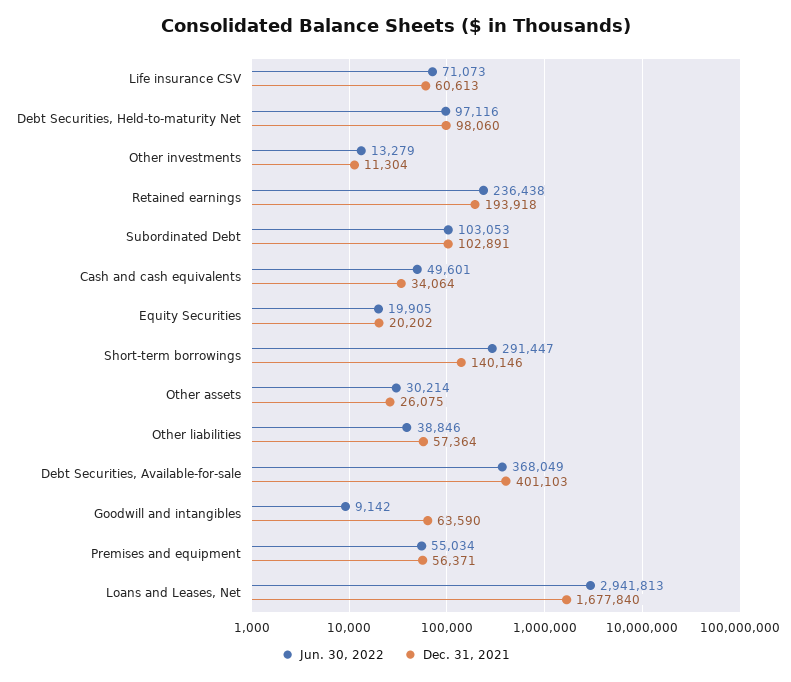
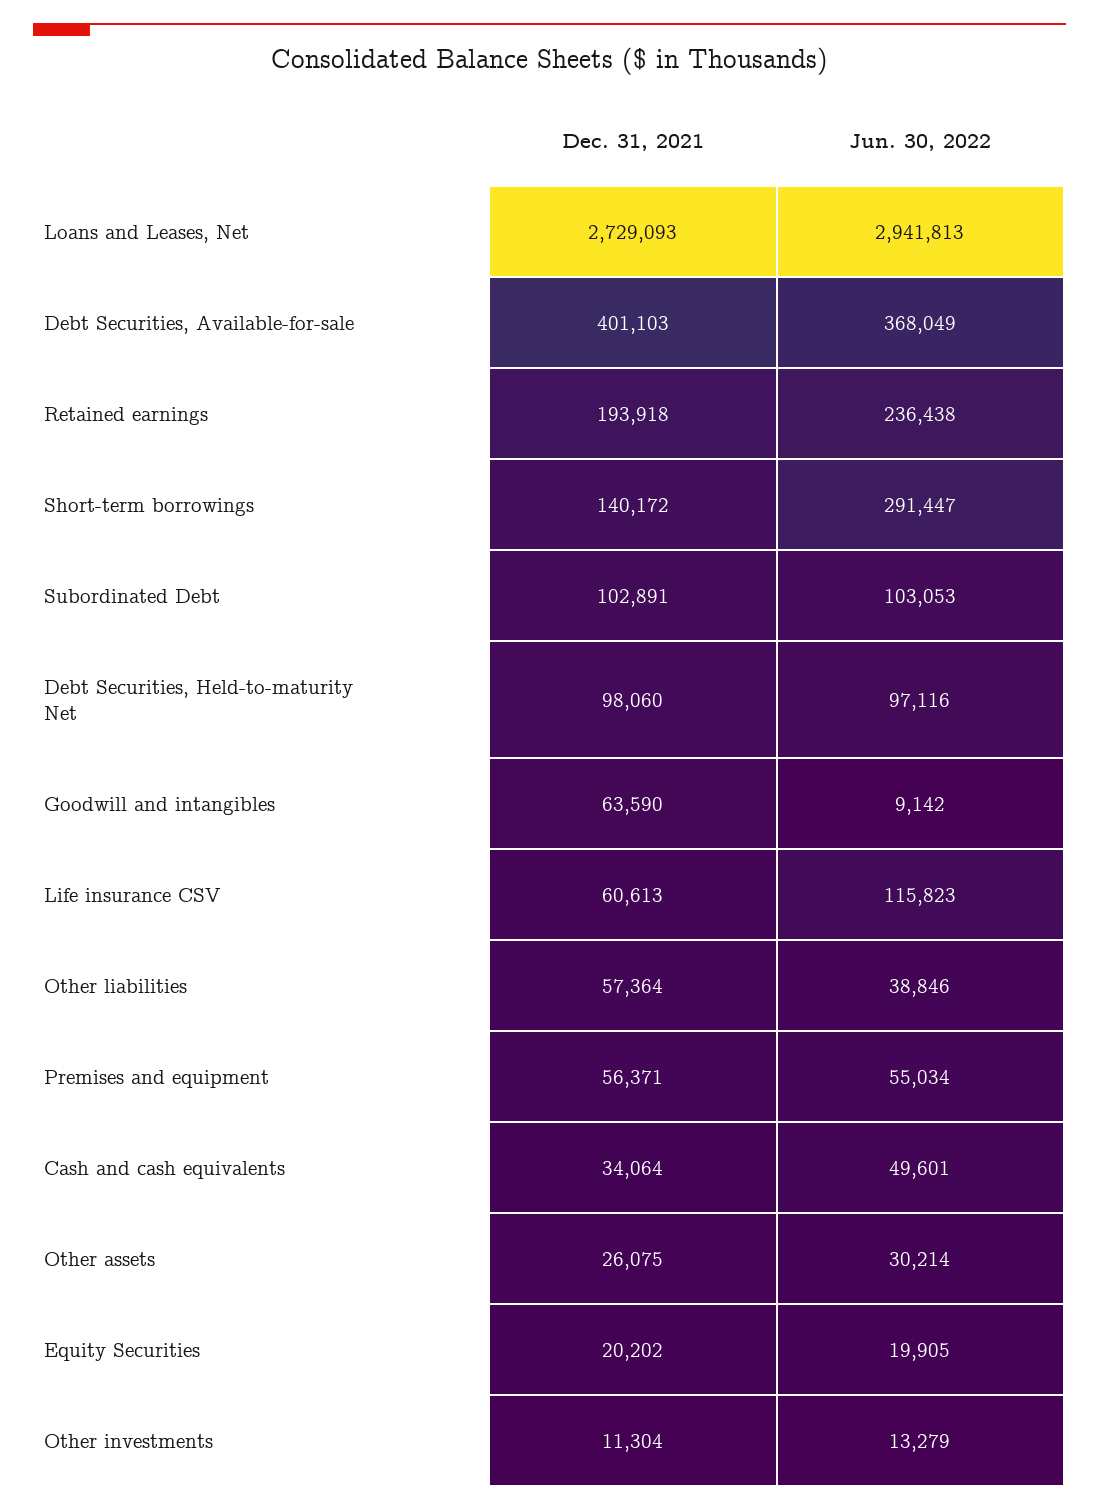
  {
    "Jun. 30, 2022": {
-     "Life insurance CSV": 71073,
+     "Life insurance CSV": 115823,
      "Debt Securities, Held-to-maturity Net": 97116,
      "Other investments": 13279,
      "Retained earnings": 236438,
      "Subordinated Debt": 103053,
      "Cash and cash equivalents": 49601,
      "Equity Securities": 19905,
      "Short-term borrowings": 291447,
      "Other assets": 30214,
      "Other liabilities": 38846,
      "Debt Securities, Available-for-sale": 368049,
      "Goodwill and intangibles": 9142,
      "Premises and equipment": 55034,
      "Loans and Leases, Net": 2941813
    },
    "Dec. 31, 2021": {
      "Life insurance CSV": 60613,
      "Debt Securities, Held-to-maturity Net": 98060,
      "Other investments": 11304,
      "Retained earnings": 193918,
      "Subordinated Debt": 102891,
      "Cash and cash equivalents": 34064,
      "Equity Securities": 20202,
-     "Short-term borrowings": 140146,
+     "Short-term borrowings": 140172,
      "Other assets": 26075,
      "Other liabilities": 57364,
      "Debt Securities, Available-for-sale": 401103,
      "Goodwill and intangibles": 63590,
      "Premises and equipment": 56371,
-     "Loans and Leases, Net": 1677840
+     "Loans and Leases, Net": 2729093
    }
  }

